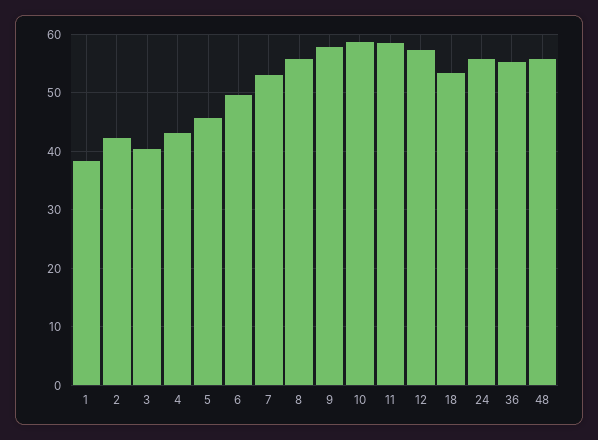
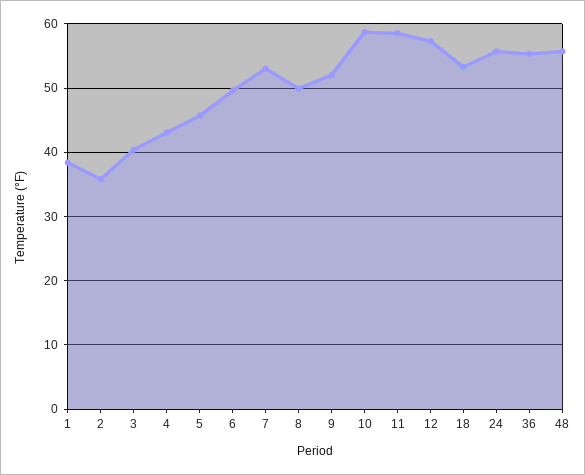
  {
    "1": 38,
-   "2": 42,
+   "2": 36,
    "3": 40,
    "4": 43,
    "5": 46,
    "6": 50,
    "7": 53,
-   "8": 56,
+   "8": 50,
-   "9": 58,
+   "9": 52,
    "10": 59,
    "11": 59,
    "12": 57,
    "18": 53,
    "24": 56,
    "36": 55,
    "48": 56
  }

